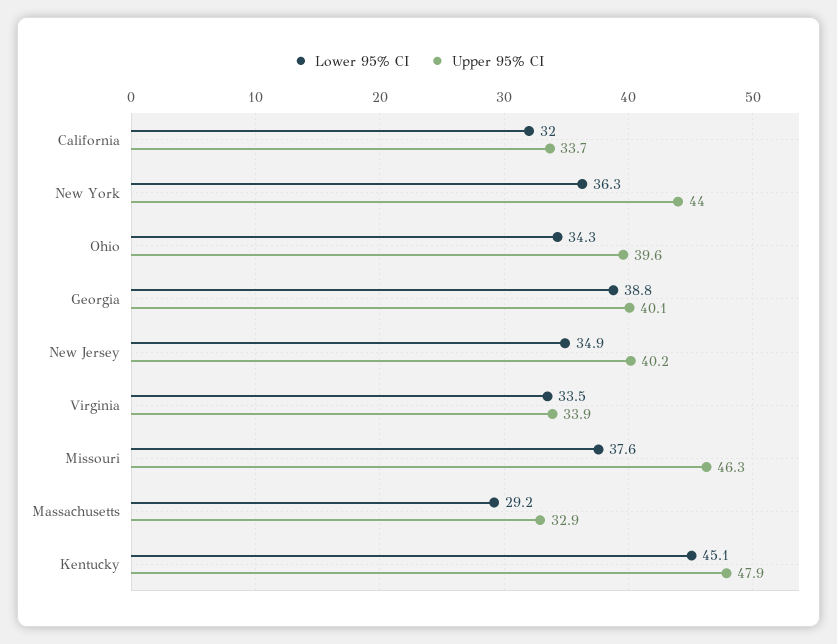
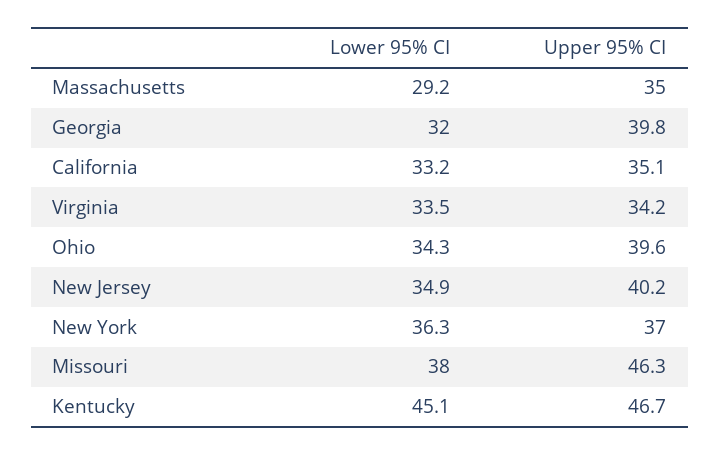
  {
    "Lower 95% CI": {
-     "California": 32,
+     "California": 33.2,
      "New York": 36.3,
      "Ohio": 34.3,
-     "Georgia": 38.8,
+     "Georgia": 32,
      "New Jersey": 34.9,
      "Virginia": 33.5,
-     "Missouri": 37.6,
+     "Missouri": 38,
      "Massachusetts": 29.2,
      "Kentucky": 45.1
    },
    "Upper 95% CI": {
-     "California": 33.7,
+     "California": 35.1,
-     "New York": 44,
+     "New York": 37,
      "Ohio": 39.6,
-     "Georgia": 40.1,
+     "Georgia": 39.8,
      "New Jersey": 40.2,
-     "Virginia": 33.9,
+     "Virginia": 34.2,
      "Missouri": 46.3,
-     "Massachusetts": 32.9,
+     "Massachusetts": 35,
-     "Kentucky": 47.9
+     "Kentucky": 46.7
    }
  }

